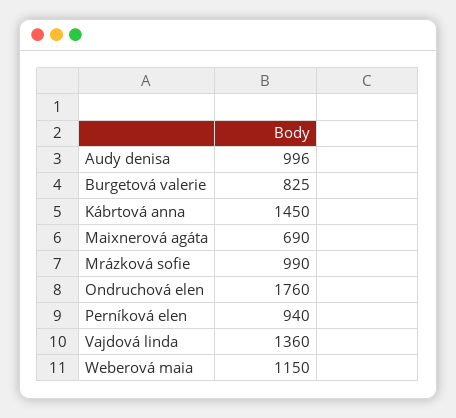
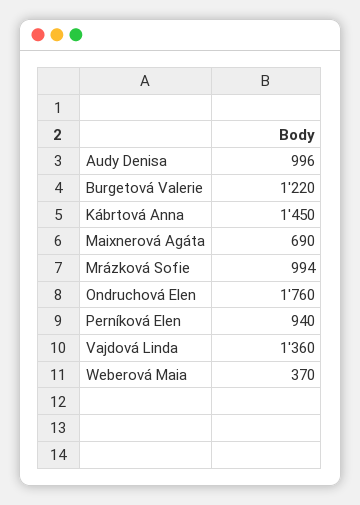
  {
    "Audy denisa": 996,
-   "Burgetová valerie": 825,
+   "Burgetová valerie": 1220,
    "Kábrtová anna": 1450,
    "Maixnerová agáta": 690,
-   "Mrázková sofie": 990,
+   "Mrázková sofie": 994,
    "Ondruchová elen": 1760,
    "Perníková elen": 940,
    "Vajdová linda": 1360,
-   "Weberová maia": 1150
+   "Weberová maia": 370
  }

